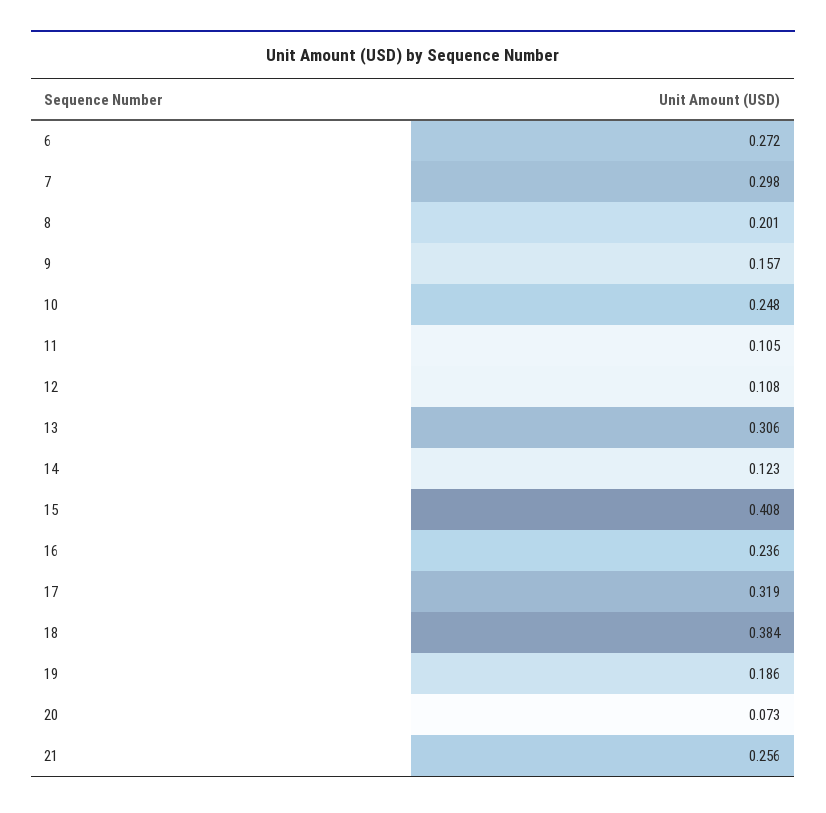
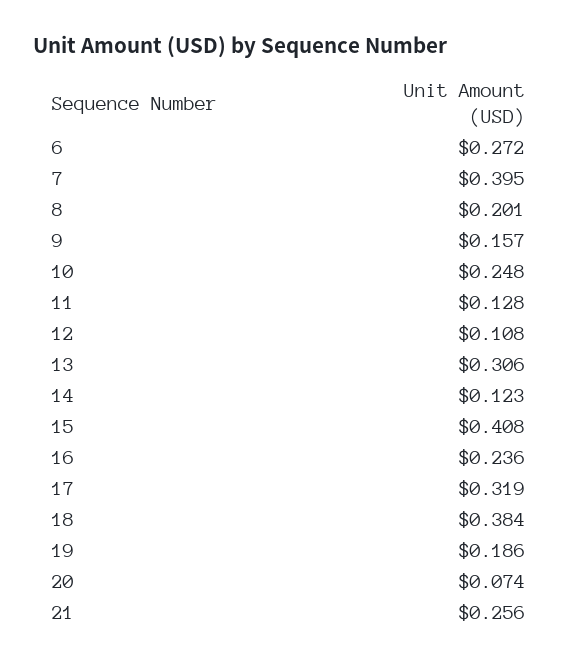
  {
    "6": 0.272,
-   "7": 0.298,
+   "7": 0.395,
    "8": 0.201,
    "9": 0.157,
    "10": 0.248,
-   "11": 0.105,
+   "11": 0.128,
    "12": 0.108,
    "13": 0.306,
    "14": 0.123,
    "15": 0.408,
    "16": 0.236,
    "17": 0.319,
    "18": 0.384,
    "19": 0.186,
-   "20": 0.073,
+   "20": 0.074,
    "21": 0.256
  }

